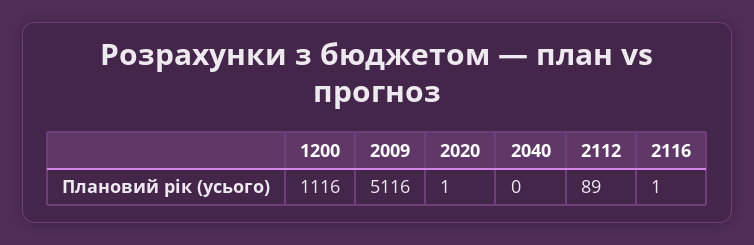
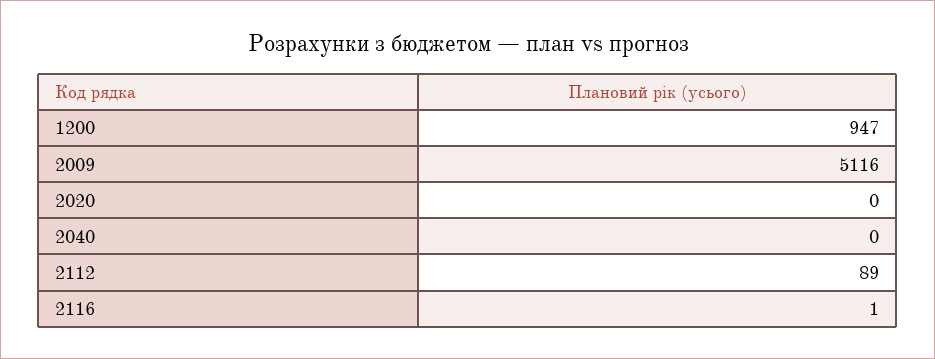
  {
-   "1200": 1116,
+   "1200": 947,
    "2009": 5116,
-   "2020": 1,
+   "2020": 0,
    "2040": 0,
    "2112": 89,
    "2116": 1
  }

